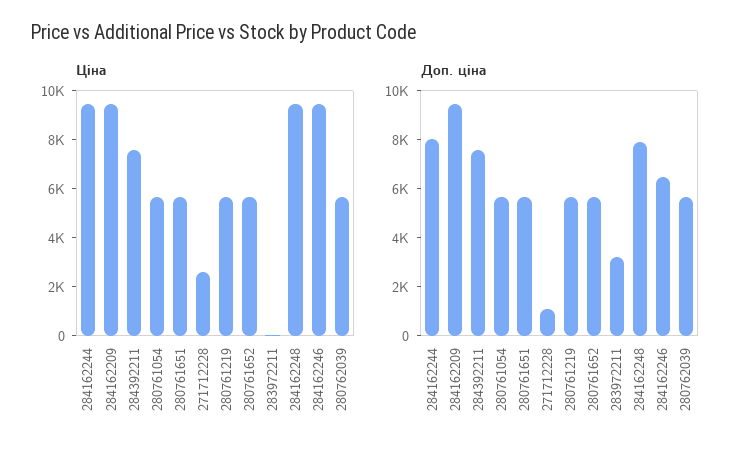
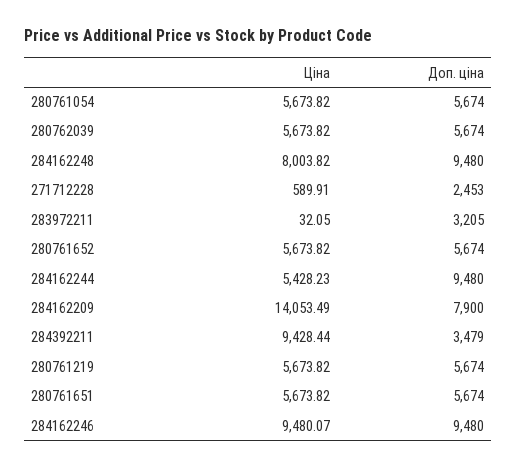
  {
    "Ціна": {
-     "284162244": 9500,
+     "284162244": 5428.23,
-     "284162209": 9500,
+     "284162209": 14053.49,
-     "284392211": 7500,
+     "284392211": 9428.44,
      "280761054": 5673.82,
      "280761651": 5673.82,
-     "271712228": 2500,
+     "271712228": 589.91,
      "280761219": 5673.82,
      "280761652": 5673.82,
      "283972211": 32.05,
-     "284162248": 9500,
+     "284162248": 8003.82,
      "284162246": 9480.07,
      "280762039": 5673.82
    },
    "Доп. ціна": {
-     "284162244": 8000,
+     "284162244": 9480,
-     "284162209": 9500,
+     "284162209": 7900,
-     "284392211": 7500,
+     "284392211": 3479,
      "280761054": 5674,
      "280761651": 5674,
-     "271712228": 1000,
+     "271712228": 2453,
      "280761219": 5674,
      "280761652": 5674,
      "283972211": 3205,
-     "284162248": 8000,
+     "284162248": 9480,
-     "284162246": 6500,
+     "284162246": 9480,
      "280762039": 5674
    }
  }

